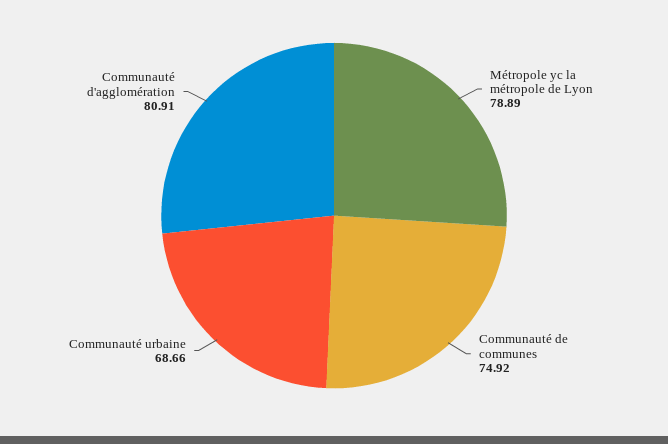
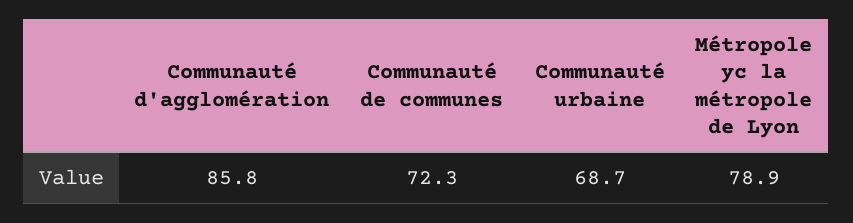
  {
    "Métropole yc la métropole de Lyon": 78.89,
-   "Communauté de communes": 74.92,
+   "Communauté de communes": 72.3,
    "Communauté urbaine": 68.66,
-   "Communauté d'agglomération": 80.91
+   "Communauté d'agglomération": 85.8
  }

